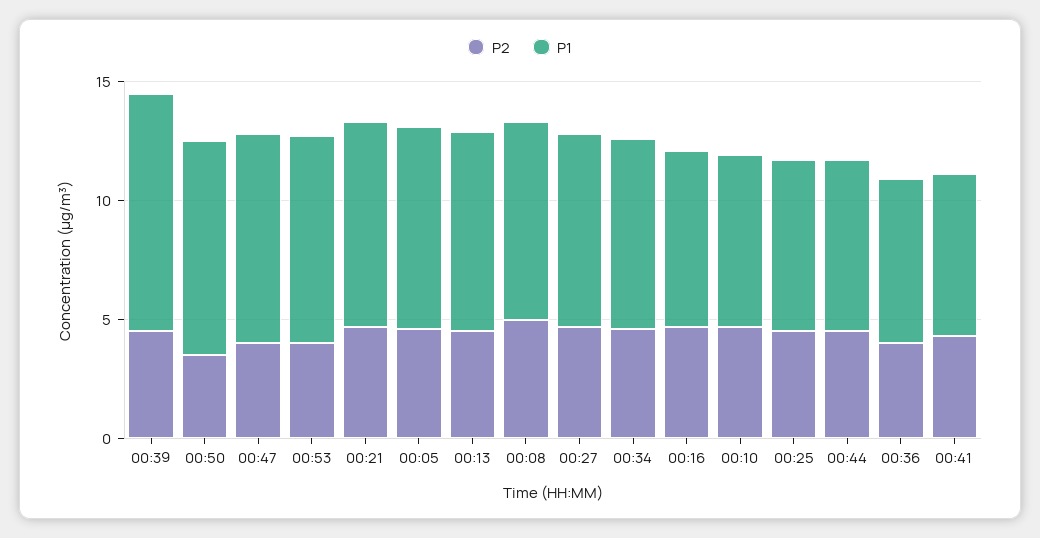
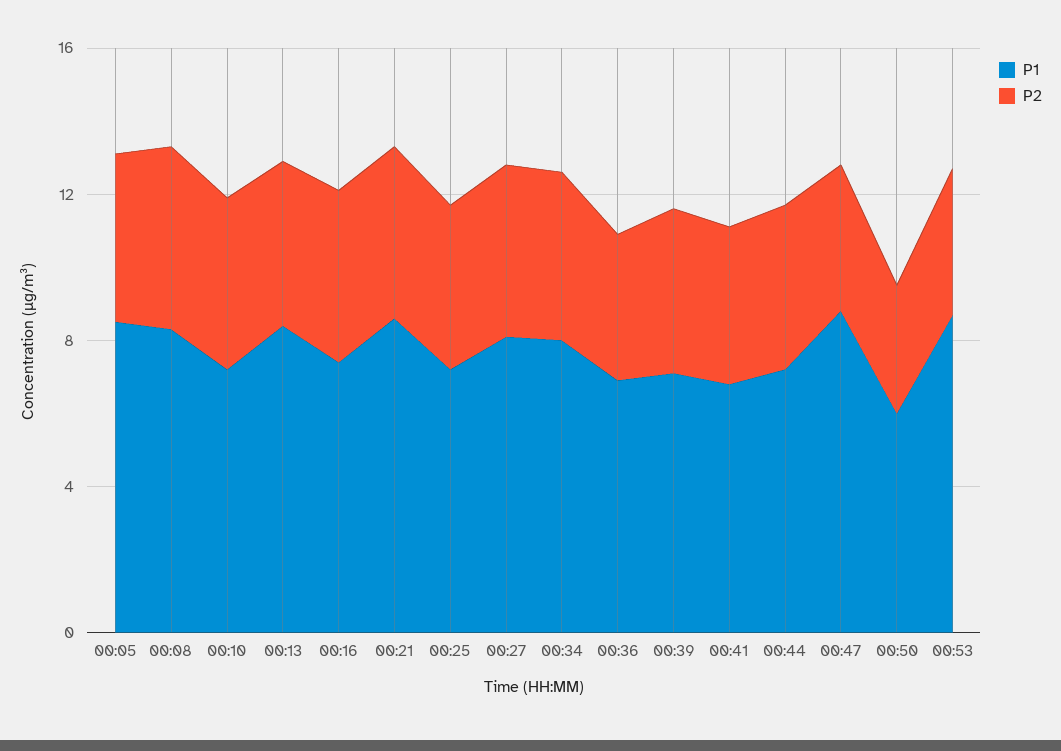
  {
    "P2": {
      "00:39": 5,
      "00:50": 4,
      "00:47": 4,
      "00:53": 4,
      "00:21": 5,
      "00:05": 5,
      "00:13": 5,
      "00:08": 5,
      "00:27": 5,
      "00:34": 5,
      "00:16": 5,
      "00:10": 5,
      "00:25": 5,
      "00:44": 5,
      "00:36": 4,
      "00:41": 4
    },
    "P1": {
-     "00:39": 10,
+     "00:39": 7,
-     "00:50": 9,
+     "00:50": 6,
      "00:47": 9,
      "00:53": 9,
      "00:21": 9,
      "00:05": 9,
      "00:13": 8,
      "00:08": 8,
      "00:27": 8,
      "00:34": 8,
      "00:16": 7,
      "00:10": 7,
      "00:25": 7,
      "00:44": 7,
      "00:36": 7,
      "00:41": 7
    }
  }

